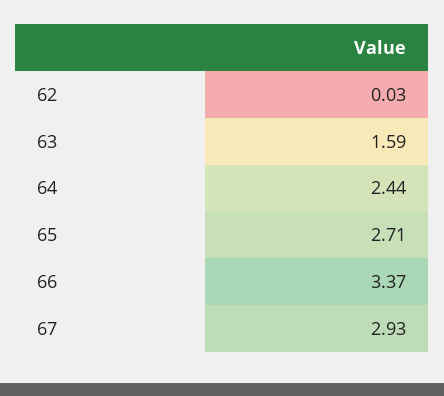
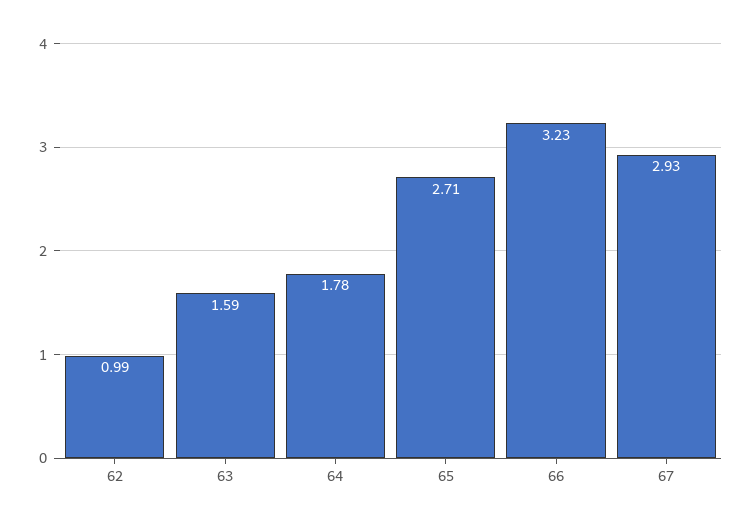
  {
-   "62": 0.03,
+   "62": 0.99,
    "63": 1.59,
-   "64": 2.44,
+   "64": 1.78,
    "65": 2.71,
-   "66": 3.37,
+   "66": 3.23,
    "67": 2.93
  }

